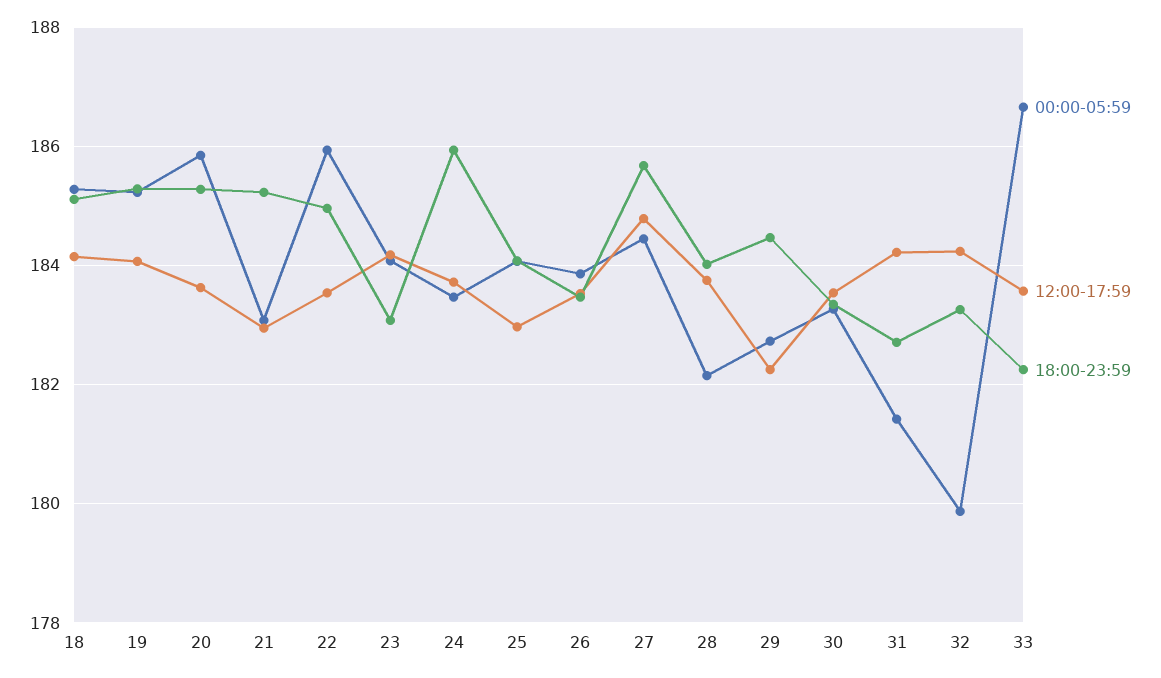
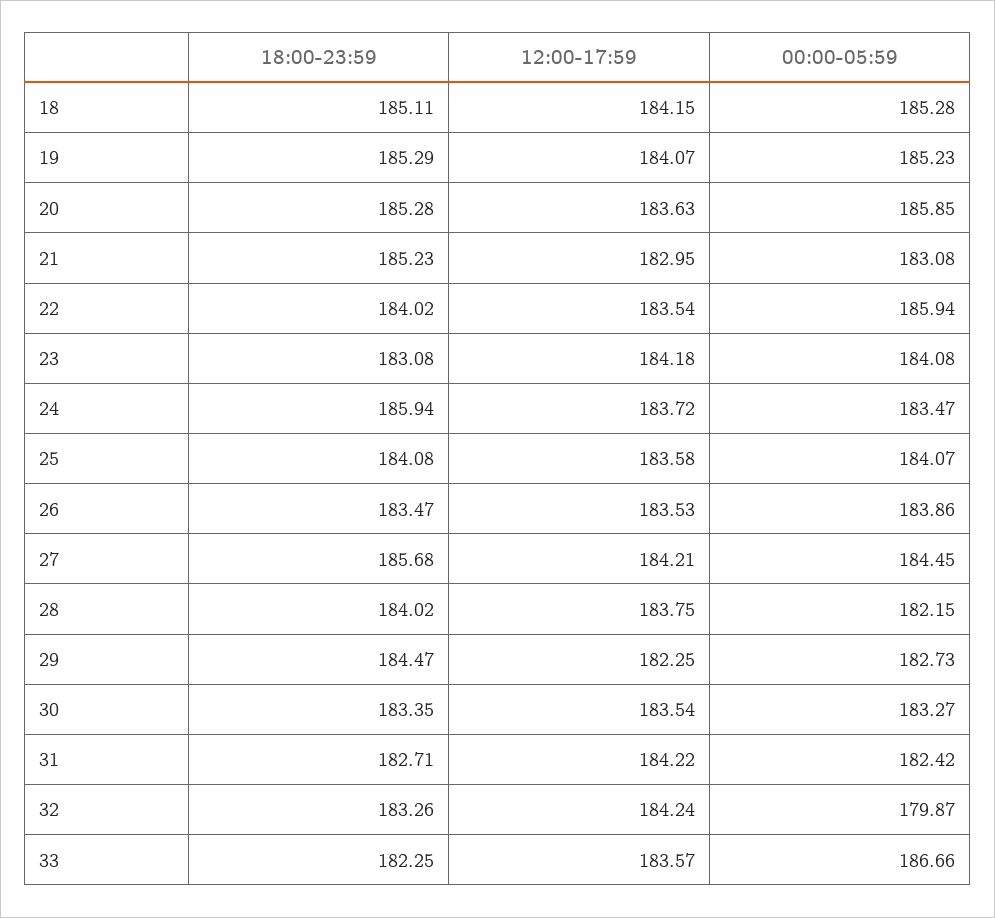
  {
    "00:00-05:59": {
      "18": 185.28,
      "19": 185.23,
      "20": 185.85,
      "21": 183.08,
      "22": 185.94,
      "23": 184.08,
      "24": 183.47,
      "25": 184.07,
      "26": 183.86,
      "27": 184.45,
      "28": 182.15,
      "29": 182.73,
      "30": 183.27,
-     "31": 181.4,
+     "31": 182.42,
      "32": 179.87,
      "33": 186.66
    },
    "12:00-17:59": {
      "18": 184.15,
      "19": 184.07,
      "20": 183.63,
      "21": 182.95,
      "22": 183.54,
      "23": 184.18,
      "24": 183.72,
-     "25": 183,
+     "25": 183.58,
      "26": 183.53,
-     "27": 184.8,
+     "27": 184.21,
      "28": 183.75,
      "29": 182.25,
      "30": 183.54,
      "31": 184.22,
      "32": 184.24,
      "33": 183.57
    },
    "18:00-23:59": {
      "18": 185.11,
      "19": 185.29,
      "20": 185.28,
      "21": 185.23,
-     "22": 185,
+     "22": 184.02,
      "23": 183.08,
      "24": 185.94,
      "25": 184.08,
      "26": 183.47,
      "27": 185.68,
      "28": 184.02,
      "29": 184.47,
      "30": 183.35,
      "31": 182.71,
      "32": 183.26,
      "33": 182.25
    }
  }

